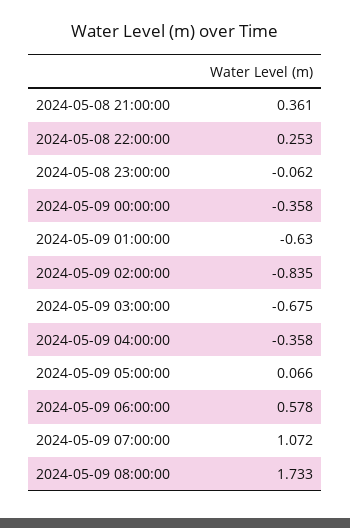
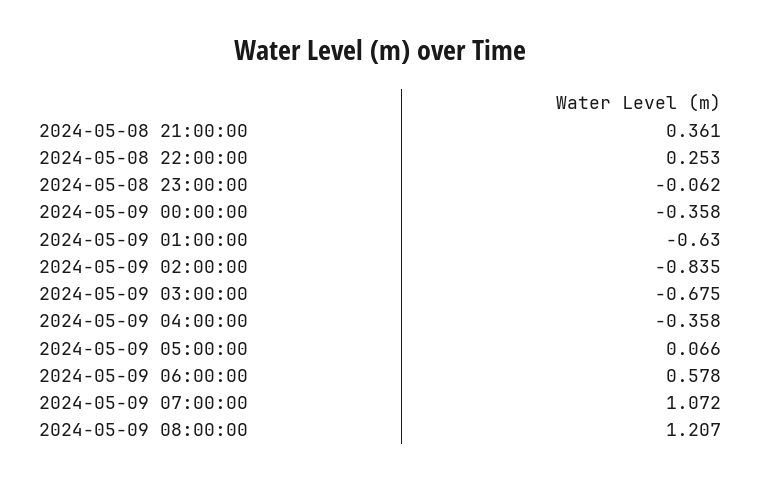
  {
    "2024-05-08 21:00:00": 0.361,
    "2024-05-08 22:00:00": 0.253,
    "2024-05-08 23:00:00": -0.062,
    "2024-05-09 00:00:00": -0.358,
    "2024-05-09 01:00:00": -0.63,
    "2024-05-09 02:00:00": -0.835,
    "2024-05-09 03:00:00": -0.675,
    "2024-05-09 04:00:00": -0.358,
    "2024-05-09 05:00:00": 0.066,
    "2024-05-09 06:00:00": 0.578,
    "2024-05-09 07:00:00": 1.072,
-   "2024-05-09 08:00:00": 1.733
+   "2024-05-09 08:00:00": 1.207
  }

